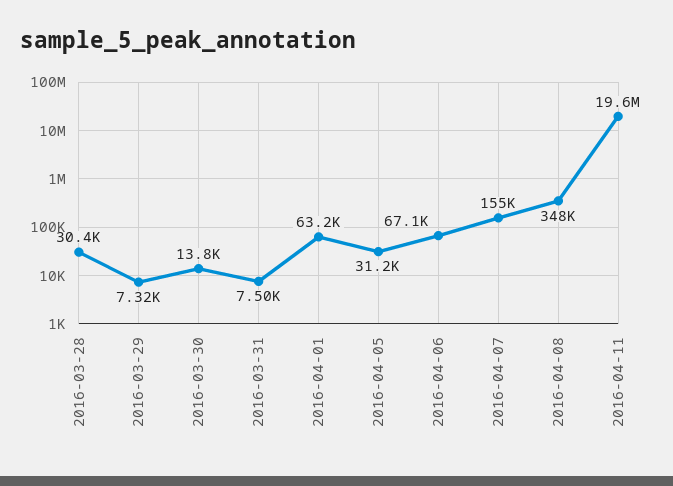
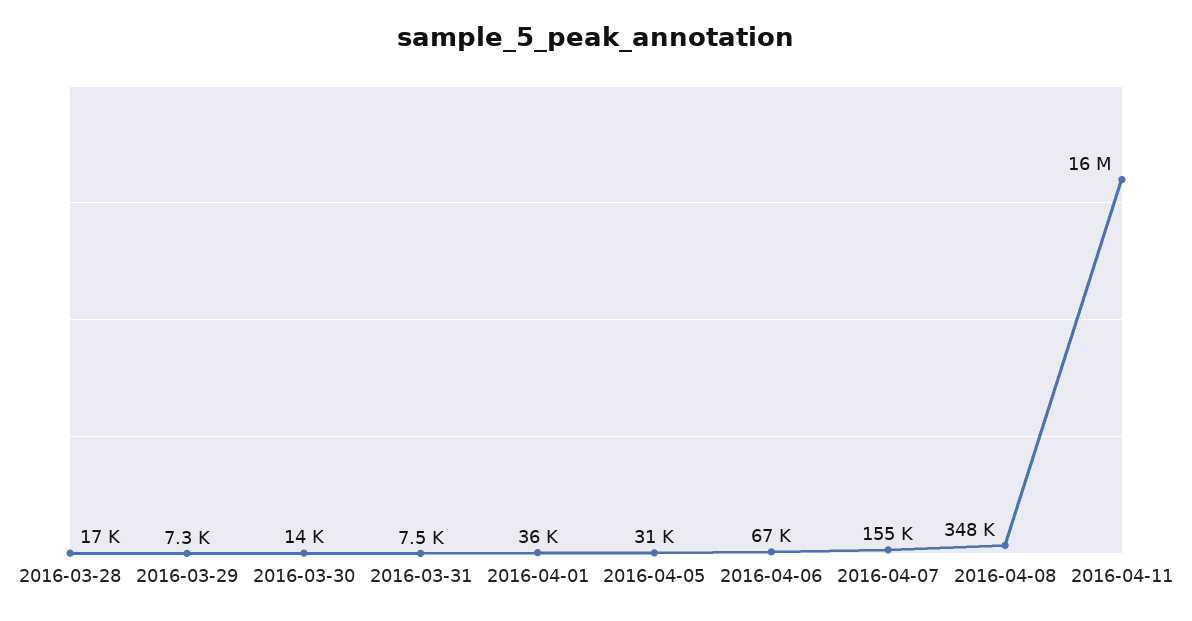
  {
-   "2016-03-28": 30400,
+   "2016-03-28": 17000,
    "2016-03-29": 7320,
    "2016-03-30": 13800,
    "2016-03-31": 7500,
-   "2016-04-01": 63200,
+   "2016-04-01": 36000,
    "2016-04-05": 31200,
    "2016-04-06": 67100,
    "2016-04-07": 155000,
    "2016-04-08": 348000,
-   "2016-04-11": 19600000
+   "2016-04-11": 16000000
  }

